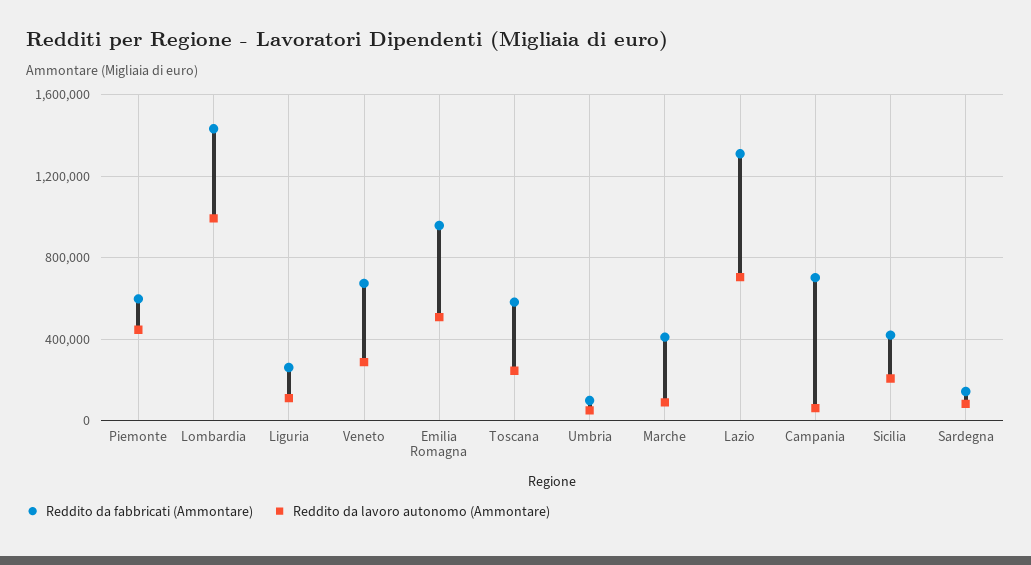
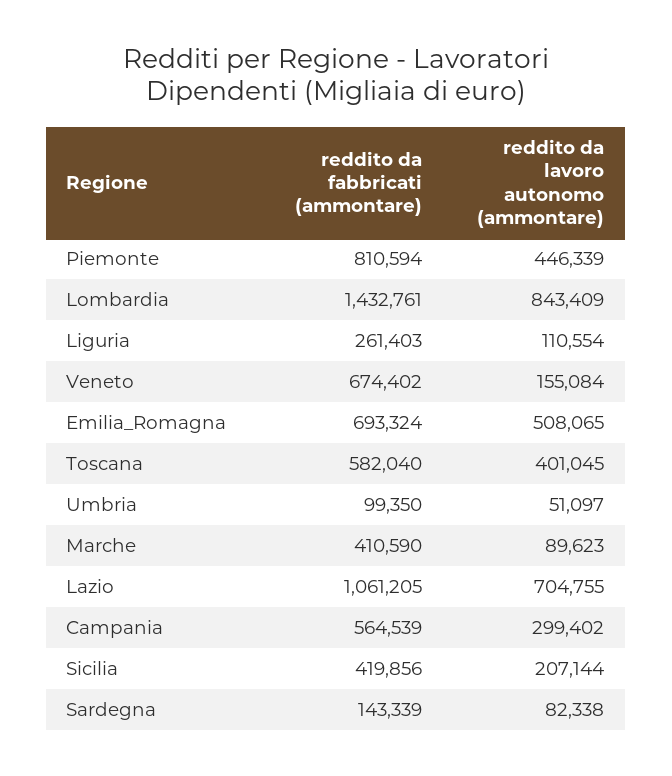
  {
    "Reddito da fabbricati (Ammontare)": {
-     "Piemonte": 600000,
+     "Piemonte": 810594,
      "Lombardia": 1432761,
      "Liguria": 261403,
      "Veneto": 674402,
-     "Emilia Romagna": 950000,
+     "Emilia Romagna": 693324,
      "Toscana": 582040,
      "Umbria": 99350,
      "Marche": 410590,
-     "Lazio": 1300000,
+     "Lazio": 1061205,
-     "Campania": 700000,
+     "Campania": 564539,
      "Sicilia": 419856,
      "Sardegna": 143339
    },
    "Reddito da lavoro autonomo (Ammontare)": {
      "Piemonte": 446339,
-     "Lombardia": 1000000,
+     "Lombardia": 843409,
      "Liguria": 110554,
-     "Veneto": 300000,
+     "Veneto": 155084,
      "Emilia Romagna": 508065,
-     "Toscana": 250000,
+     "Toscana": 401045,
      "Umbria": 51097,
      "Marche": 89623,
      "Lazio": 704755,
-     "Campania": 50000,
+     "Campania": 299402,
      "Sicilia": 207144,
      "Sardegna": 82338
    }
  }

